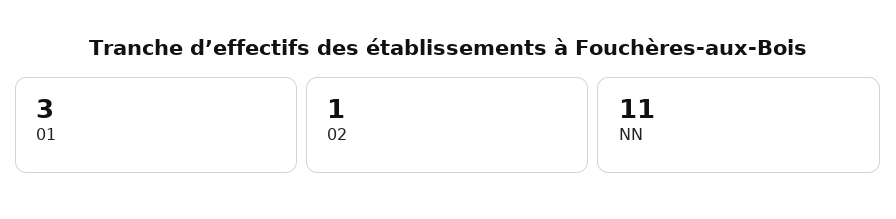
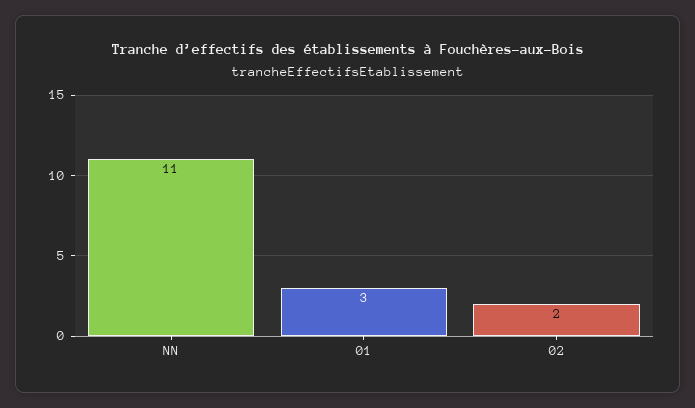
  {
    "01": 3,
-   "02": 1,
+   "02": 2,
    "NN": 11
  }

